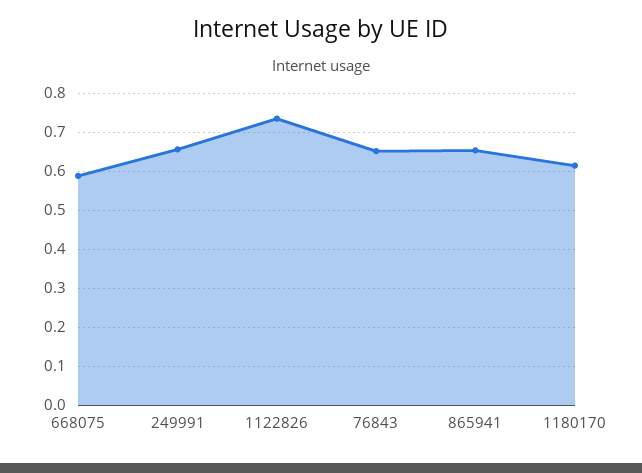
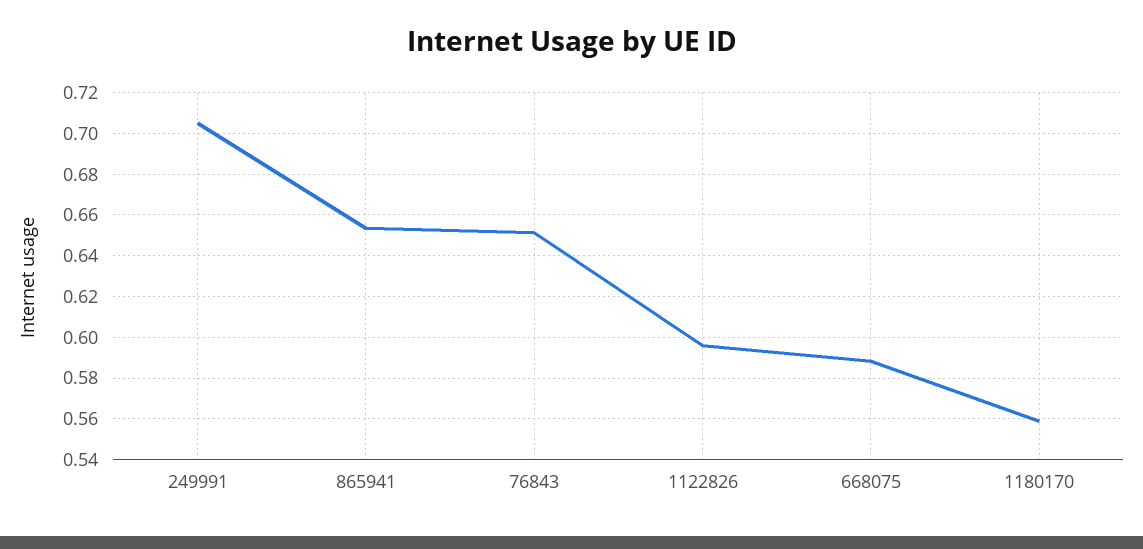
  {
    "668075": 0.59,
-   "249991": 0.66,
+   "249991": 0.705,
-   "1122826": 0.74,
+   "1122826": 0.595,
    "76843": 0.65,
    "865941": 0.655,
-   "1180170": 0.62
+   "1180170": 0.56
  }

